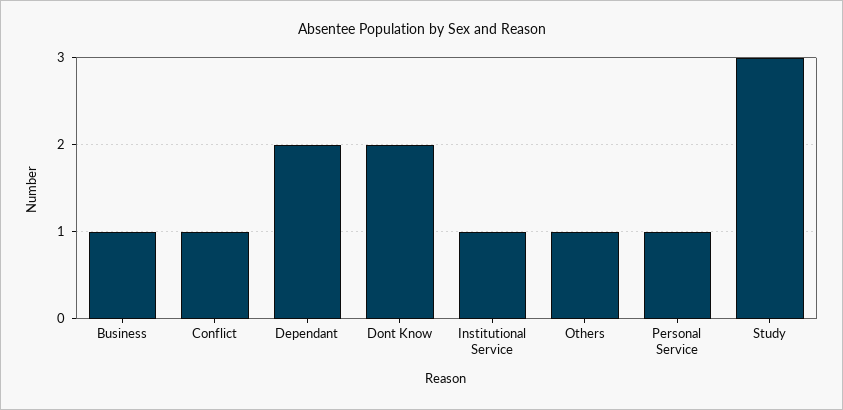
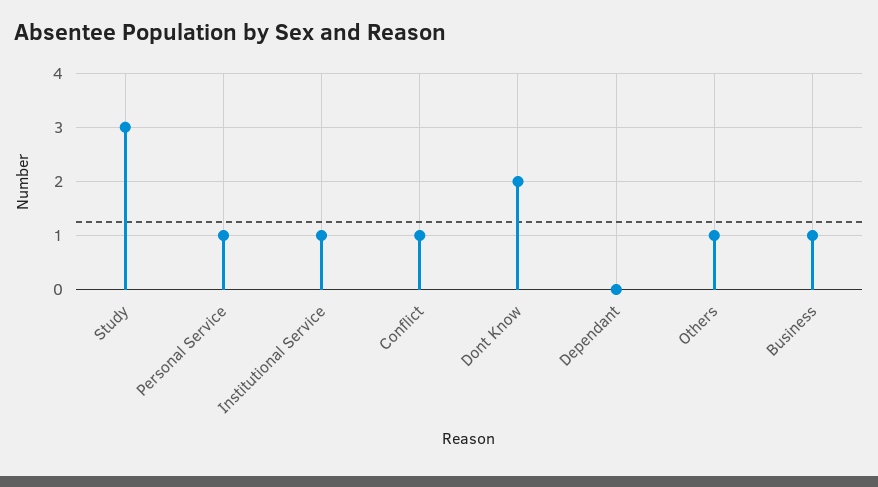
  {
    "Business": 1,
    "Conflict": 1,
-   "Dependant": 2,
+   "Dependant": 0,
    "Dont Know": 2,
    "Institutional Service": 1,
    "Others": 1,
    "Personal Service": 1,
    "Study": 3
  }

